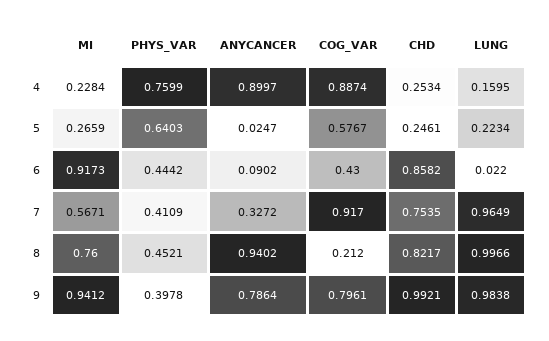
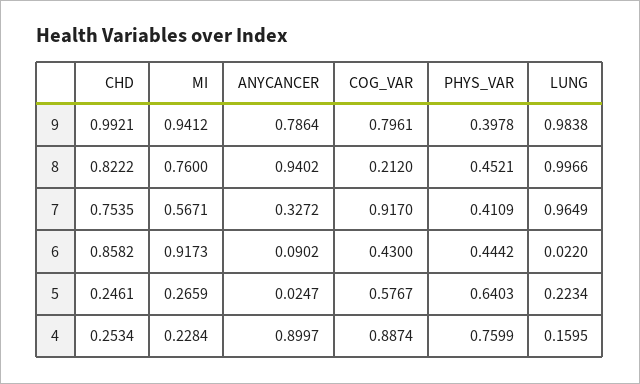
  {
    "MI": {
      "4": 0.2284,
      "5": 0.2659,
      "6": 0.9173,
      "7": 0.5671,
      "8": 0.76,
      "9": 0.9412
    },
    "PHYS_VAR": {
      "4": 0.7599,
      "5": 0.6403,
      "6": 0.4442,
      "7": 0.4109,
      "8": 0.4521,
      "9": 0.3978
    },
    "ANYCANCER": {
      "4": 0.8997,
      "5": 0.0247,
      "6": 0.0902,
      "7": 0.3272,
      "8": 0.9402,
      "9": 0.7864
    },
    "COG_VAR": {
      "4": 0.8874,
      "5": 0.5767,
      "6": 0.43,
      "7": 0.917,
      "8": 0.212,
      "9": 0.7961
    },
    "CHD": {
      "4": 0.2534,
      "5": 0.2461,
      "6": 0.8582,
      "7": 0.7535,
-     "8": 0.8217,
+     "8": 0.8222,
      "9": 0.9921
    },
    "LUNG": {
      "4": 0.1595,
      "5": 0.2234,
      "6": 0.022,
      "7": 0.9649,
      "8": 0.9966,
      "9": 0.9838
    }
  }

